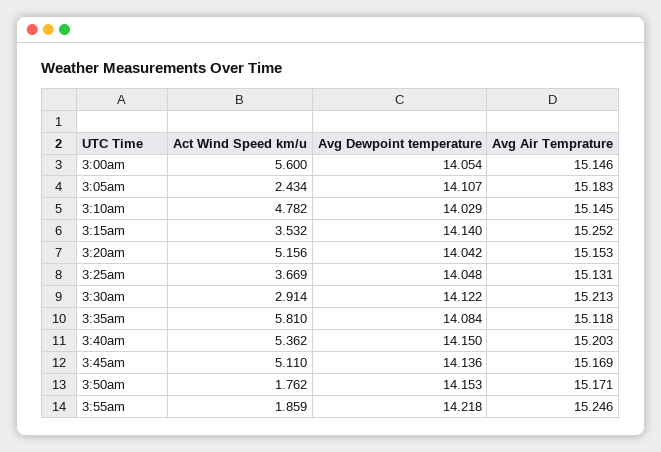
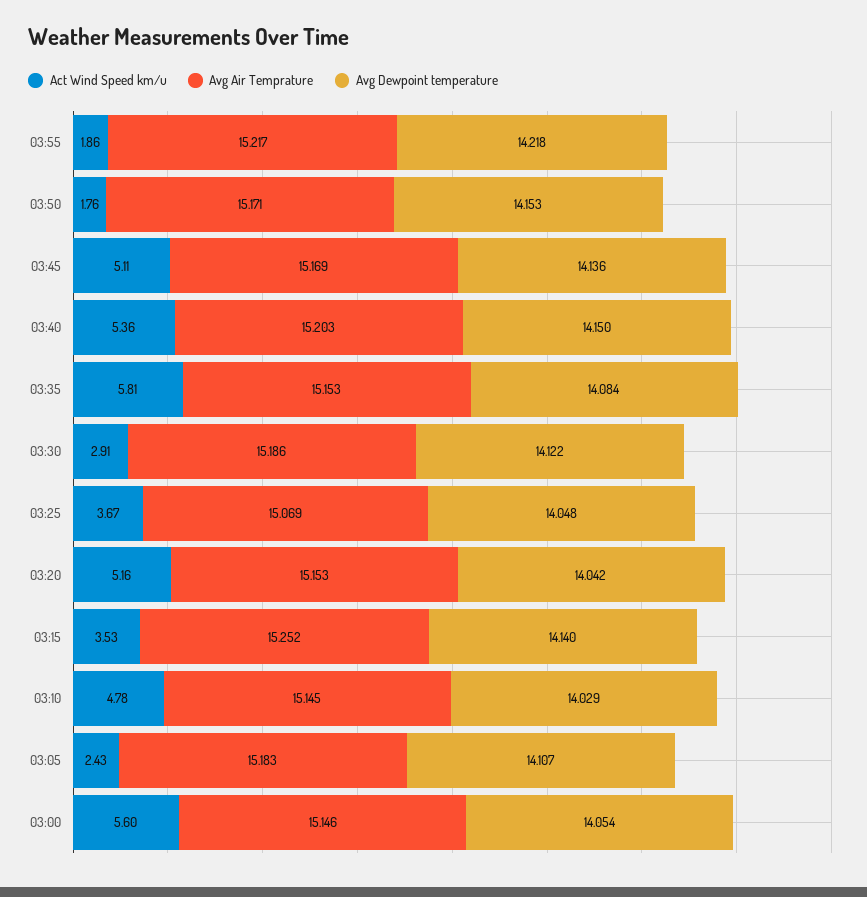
  {
    "Act Wind Speed km/u": {
      "3:00am": 5.6,
      "3:05am": 2.434,
      "3:10am": 4.782,
      "3:15am": 3.532,
      "3:20am": 5.156,
      "3:25am": 3.669,
      "3:30am": 2.914,
      "3:35am": 5.81,
      "3:40am": 5.362,
      "3:45am": 5.11,
      "3:50am": 1.762,
      "3:55am": 1.859
    },
    "Avg Dewpoint temperature": {
      "3:00am": 14.054,
      "3:05am": 14.107,
      "3:10am": 14.029,
      "3:15am": 14.14,
      "3:20am": 14.042,
      "3:25am": 14.048,
      "3:30am": 14.122,
      "3:35am": 14.084,
      "3:40am": 14.15,
      "3:45am": 14.136,
      "3:50am": 14.153,
      "3:55am": 14.218
    },
    "Avg Air Temprature": {
      "3:00am": 15.146,
      "3:05am": 15.183,
      "3:10am": 15.145,
      "3:15am": 15.252,
      "3:20am": 15.153,
-     "3:25am": 15.131,
+     "3:25am": 15.069,
-     "3:30am": 15.213,
+     "3:30am": 15.186,
-     "3:35am": 15.118,
+     "3:35am": 15.153,
      "3:40am": 15.203,
      "3:45am": 15.169,
      "3:50am": 15.171,
-     "3:55am": 15.246
+     "3:55am": 15.217
    }
  }

